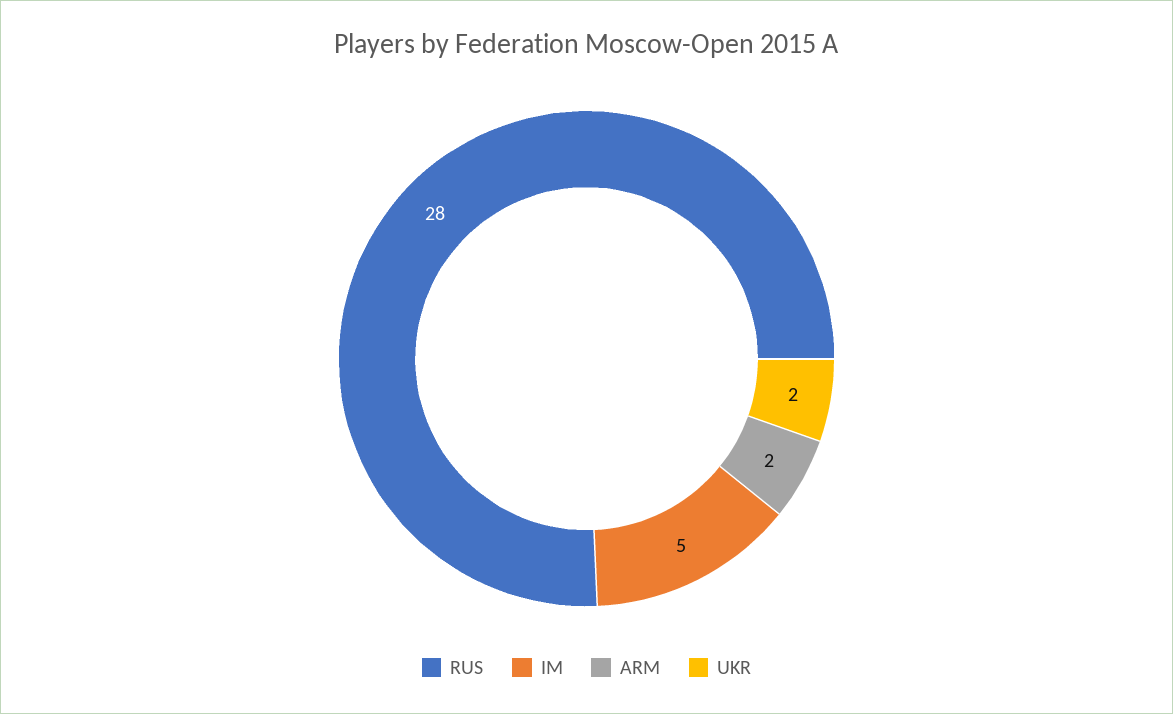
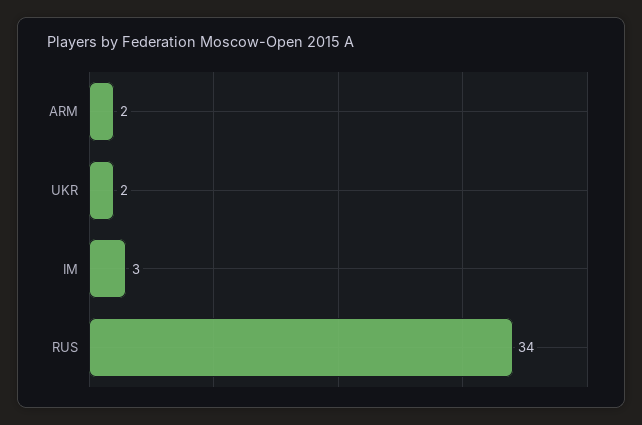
  {
-   "RUS": 28,
+   "RUS": 34,
-   "IM": 5,
+   "IM": 3,
    "ARM": 2,
    "UKR": 2
  }

